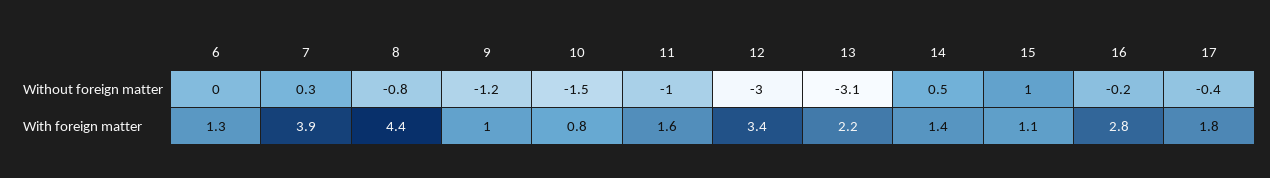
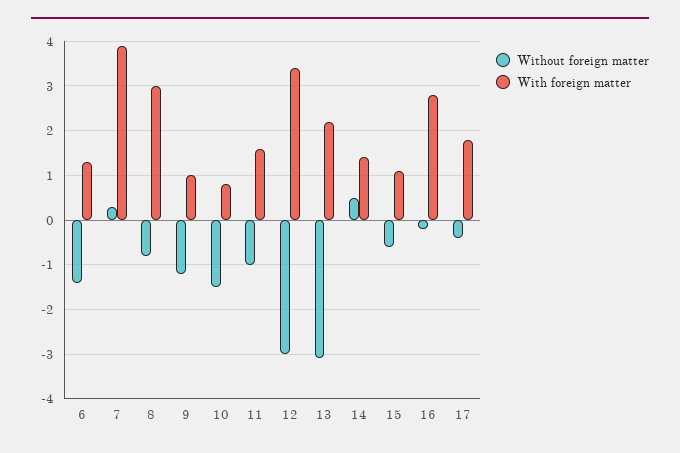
  {
    "Without foreign matter": {
-     "6": 0,
+     "6": -1.5,
      "7": 0.3,
      "8": -0.8,
      "9": -1.2,
      "10": -1.5,
      "11": -1,
      "12": -3,
      "13": -3.1,
      "14": 0.5,
-     "15": 1,
+     "15": -0.5,
      "16": -0.2,
      "17": -0.4
    },
    "With foreign matter": {
      "6": 1.3,
      "7": 3.9,
-     "8": 4.4,
+     "8": 3,
      "9": 1,
      "10": 0.8,
      "11": 1.6,
      "12": 3.4,
      "13": 2.2,
      "14": 1.4,
      "15": 1.1,
      "16": 2.8,
      "17": 1.8
    }
  }

